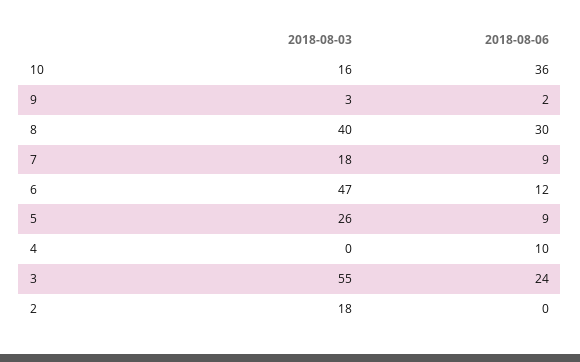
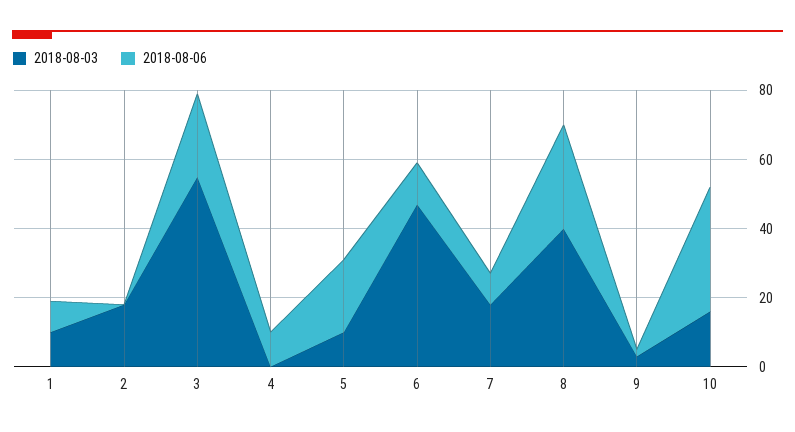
  {
    "2018-08-03": {
      "10": 16,
      "9": 3,
      "8": 40,
      "7": 18,
      "6": 47,
-     "5": 26,
+     "5": 10,
      "4": 0,
      "3": 55,
-     "2": 18
+     "2": 18,
+     "1": 10
    },
    "2018-08-06": {
      "10": 36,
      "9": 2,
      "8": 30,
      "7": 9,
      "6": 12,
-     "5": 9,
+     "5": 20,
      "4": 10,
      "3": 24,
-     "2": 0
+     "2": 0,
+     "1": 10
    }
  }

